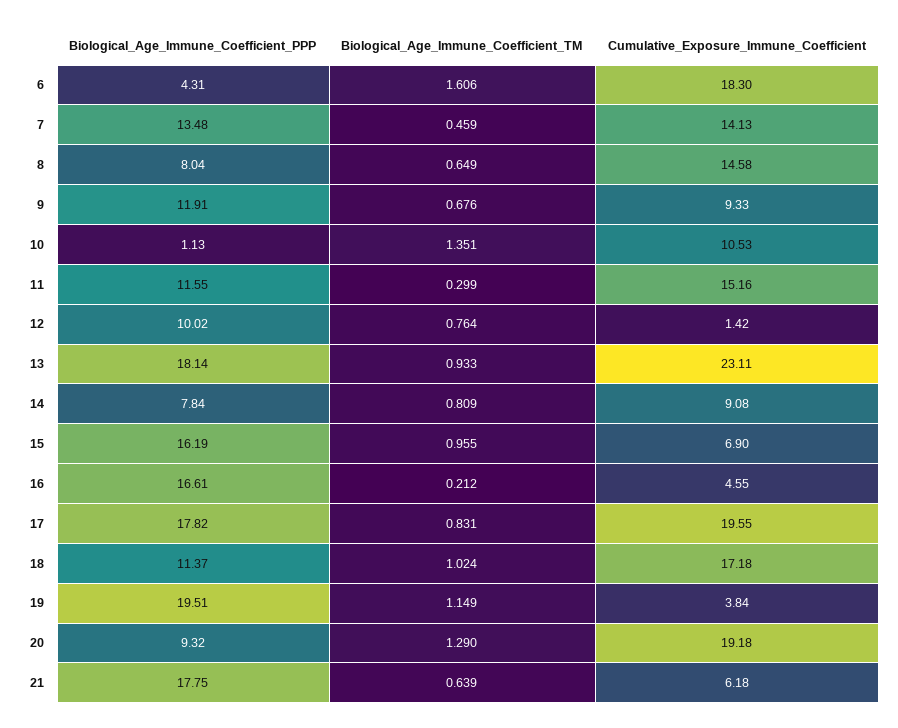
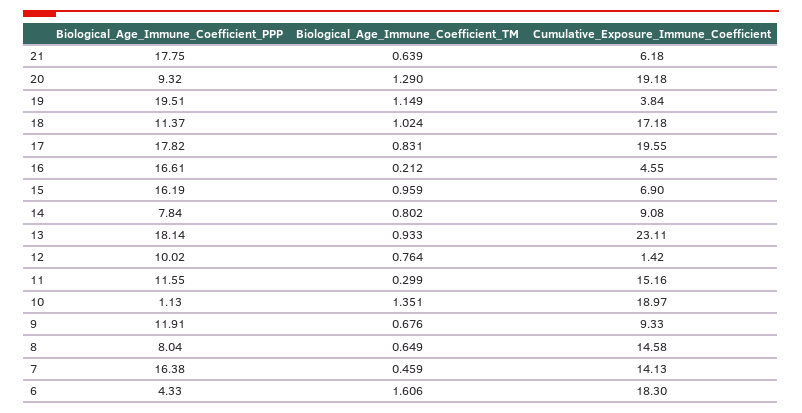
  {
    "Biological_Age_Immune_Coefficient_PPP": {
-     "6": 4.31,
+     "6": 4.33,
-     "7": 13.48,
+     "7": 16.38,
      "8": 8.04,
      "9": 11.91,
      "10": 1.13,
      "11": 11.55,
      "12": 10.02,
      "13": 18.14,
      "14": 7.84,
      "15": 16.19,
      "16": 16.61,
      "17": 17.82,
      "18": 11.37,
      "19": 19.51,
      "20": 9.32,
      "21": 17.75
    },
    "Biological_Age_Immune_Coefficient_TM": {
      "6": 1.606,
      "7": 0.459,
      "8": 0.649,
      "9": 0.676,
      "10": 1.351,
      "11": 0.299,
      "12": 0.764,
      "13": 0.933,
-     "14": 0.809,
+     "14": 0.802,
-     "15": 0.955,
+     "15": 0.959,
      "16": 0.212,
      "17": 0.831,
      "18": 1.024,
      "19": 1.149,
      "20": 1.29,
      "21": 0.639
    },
    "Cumulative_Exposure_Immune_Coefficient": {
      "6": 18.3,
      "7": 14.13,
      "8": 14.58,
      "9": 9.33,
-     "10": 10.53,
+     "10": 18.97,
      "11": 15.16,
      "12": 1.42,
      "13": 23.11,
      "14": 9.08,
      "15": 6.9,
      "16": 4.55,
      "17": 19.55,
      "18": 17.18,
      "19": 3.84,
      "20": 19.18,
      "21": 6.18
    }
  }

